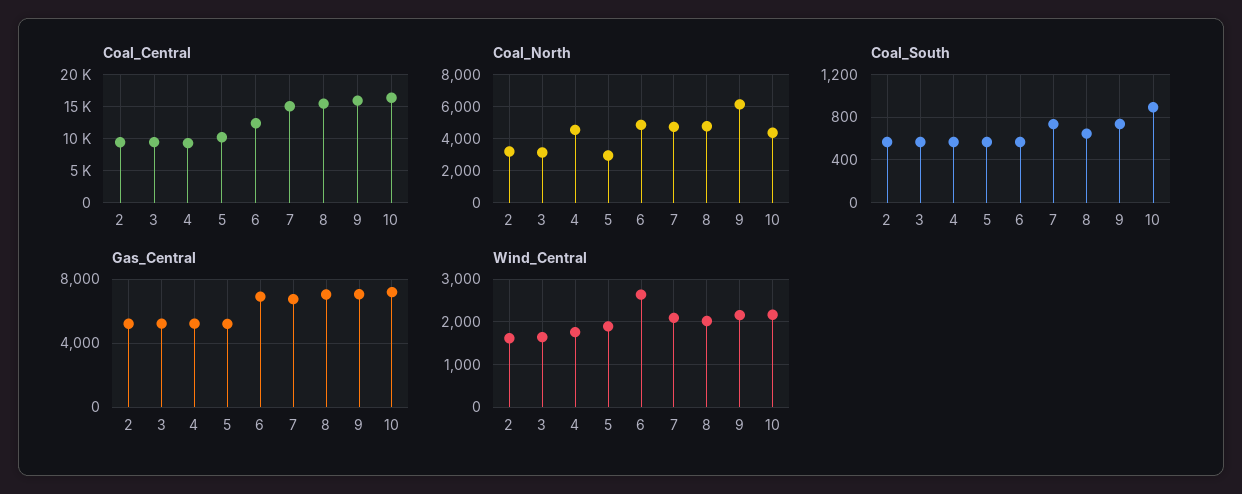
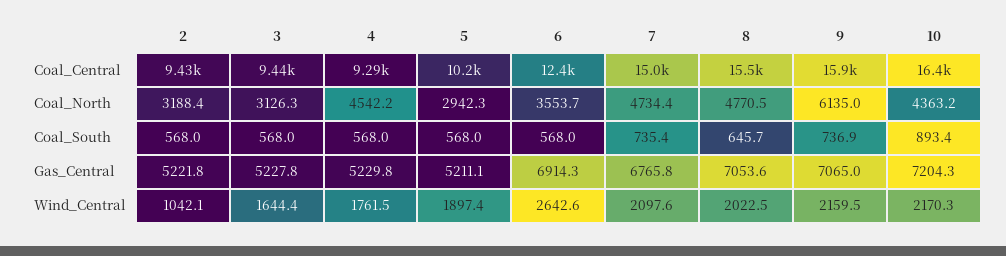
  {
    "Coal_Central": {
      "2": 9430,
      "3": 9440,
      "4": 9290,
      "5": 10200,
      "6": 12400,
      "7": 15000,
      "8": 15500,
      "9": 15900,
      "10": 16400
    },
    "Coal_North": {
      "2": 3188.4,
      "3": 3126.3,
      "4": 4542.2,
      "5": 2942.3,
-     "6": 5000,
+     "6": 3553.7,
      "7": 4734.4,
      "8": 4770.5,
      "9": 6135,
      "10": 4363.2
    },
    "Coal_South": {
      "2": 568,
      "3": 568,
      "4": 568,
      "5": 568,
      "6": 568,
      "7": 735.4,
      "8": 645.7,
      "9": 736.9,
      "10": 893.4
    },
    "Gas_Central": {
      "2": 5221.8,
      "3": 5227.8,
      "4": 5229.8,
      "5": 5211.1,
      "6": 6914.3,
      "7": 6765.8,
      "8": 7053.6,
      "9": 7065,
      "10": 7204.3
    },
    "Wind_Central": {
-     "2": 1600,
+     "2": 1042.1,
      "3": 1644.4,
      "4": 1761.5,
      "5": 1897.4,
      "6": 2642.6,
      "7": 2097.6,
      "8": 2022.5,
      "9": 2159.5,
      "10": 2170.3
    }
  }

